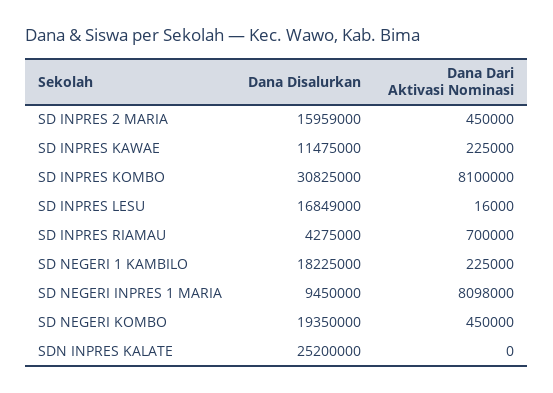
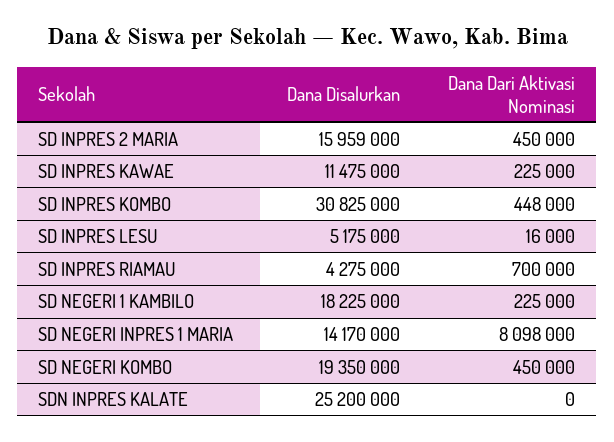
  {
    "Dana Disalurkan": {
      "SD INPRES 2 MARIA": 15959000,
      "SD INPRES KAWAE": 11475000,
      "SD INPRES KOMBO": 30825000,
-     "SD INPRES LESU": 16849000,
+     "SD INPRES LESU": 5175000,
      "SD INPRES RIAMAU": 4275000,
      "SD NEGERI 1 KAMBILO": 18225000,
-     "SD NEGERI INPRES 1 MARIA": 9450000,
+     "SD NEGERI INPRES 1 MARIA": 14170000,
      "SD NEGERI KOMBO": 19350000,
      "SDN INPRES KALATE": 25200000
    },
    "Dana Dari Aktivasi Nominasi": {
      "SD INPRES 2 MARIA": 450000,
      "SD INPRES KAWAE": 225000,
-     "SD INPRES KOMBO": 8100000,
+     "SD INPRES KOMBO": 448000,
      "SD INPRES LESU": 16000,
      "SD INPRES RIAMAU": 700000,
      "SD NEGERI 1 KAMBILO": 225000,
      "SD NEGERI INPRES 1 MARIA": 8098000,
      "SD NEGERI KOMBO": 450000,
      "SDN INPRES KALATE": 0
    }
  }

